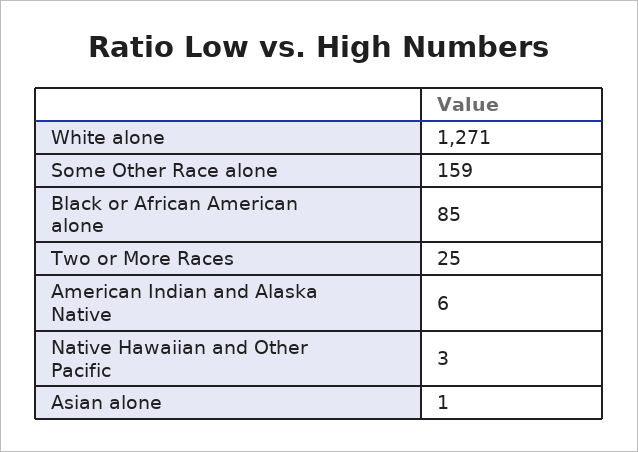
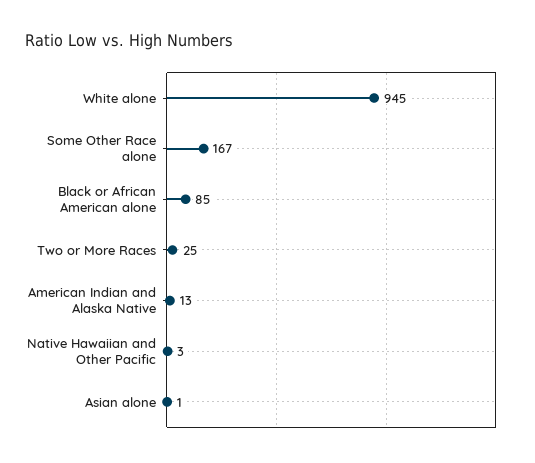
  {
-   "White alone": 1271,
+   "White alone": 945,
-   "Some Other Race alone": 159,
+   "Some Other Race alone": 167,
    "Black or African American alone": 85,
    "Two or More Races": 25,
-   "American Indian and Alaska Native": 6,
+   "American Indian and Alaska Native": 13,
    "Native Hawaiian and Other Pacific": 3,
    "Asian alone": 1
  }

